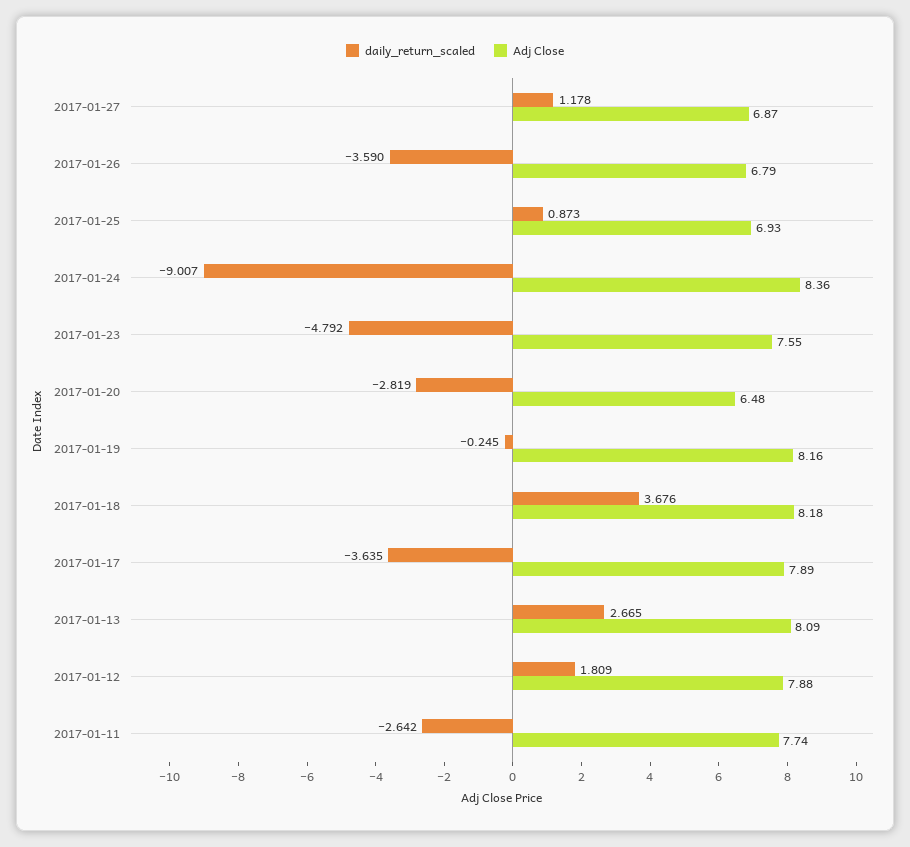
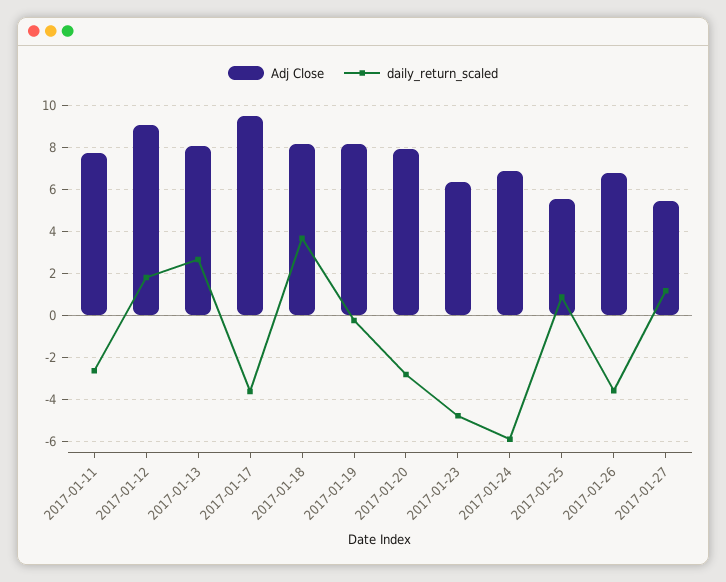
  {
    "daily_return_scaled": {
      "2017-01-27": 1.178,
      "2017-01-26": -3.59,
      "2017-01-25": 0.873,
-     "2017-01-24": -9.007,
+     "2017-01-24": -6,
      "2017-01-23": -4.792,
      "2017-01-20": -2.819,
      "2017-01-19": -0.245,
      "2017-01-18": 3.676,
      "2017-01-17": -3.635,
      "2017-01-13": 2.665,
      "2017-01-12": 1.809,
      "2017-01-11": -2.642
    },
    "Adj Close": {
-     "2017-01-27": 6.87,
+     "2017-01-27": 5.5,
      "2017-01-26": 6.79,
-     "2017-01-25": 6.93,
+     "2017-01-25": 5.5,
-     "2017-01-24": 8.36,
+     "2017-01-24": 7,
-     "2017-01-23": 7.55,
+     "2017-01-23": 6.5,
-     "2017-01-20": 6.48,
+     "2017-01-20": 8,
      "2017-01-19": 8.16,
      "2017-01-18": 8.18,
-     "2017-01-17": 7.89,
+     "2017-01-17": 9.5,
      "2017-01-13": 8.09,
-     "2017-01-12": 7.88,
+     "2017-01-12": 9,
      "2017-01-11": 7.74
    }
  }

